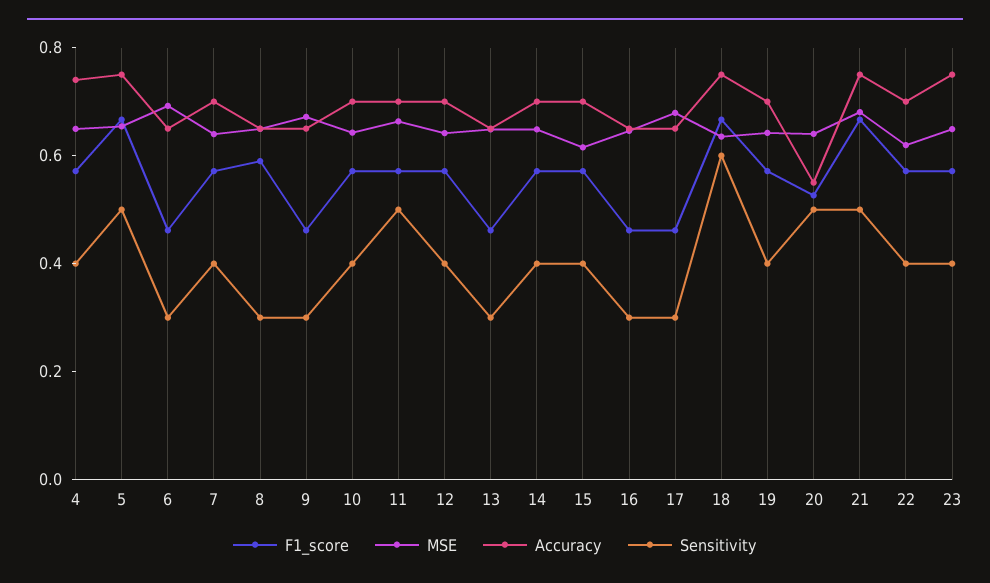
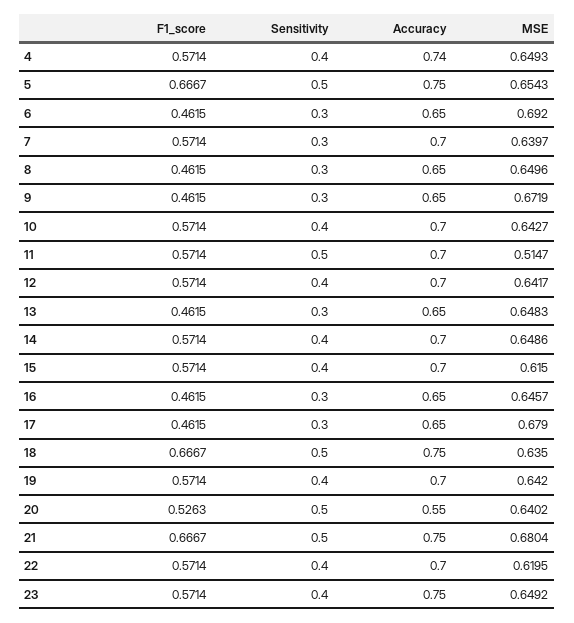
  {
    "F1_score": {
      "4": 0.5714,
      "5": 0.6667,
      "6": 0.4615,
      "7": 0.5714,
-     "8": 0.6,
+     "8": 0.4615,
      "9": 0.4615,
      "10": 0.5714,
      "11": 0.5714,
      "12": 0.5714,
      "13": 0.4615,
      "14": 0.5714,
      "15": 0.5714,
      "16": 0.4615,
      "17": 0.4615,
      "18": 0.6667,
      "19": 0.5714,
      "20": 0.5263,
      "21": 0.6667,
      "22": 0.5714,
      "23": 0.5714
    },
    "MSE": {
      "4": 0.6493,
      "5": 0.6543,
      "6": 0.692,
      "7": 0.6397,
      "8": 0.6496,
      "9": 0.6719,
      "10": 0.6427,
-     "11": 0.65,
+     "11": 0.5147,
      "12": 0.6417,
      "13": 0.6483,
      "14": 0.6486,
      "15": 0.615,
      "16": 0.6457,
      "17": 0.679,
      "18": 0.635,
      "19": 0.642,
      "20": 0.6402,
      "21": 0.6804,
      "22": 0.6195,
      "23": 0.6492
    },
    "Accuracy": {
      "4": 0.74,
      "5": 0.75,
      "6": 0.65,
      "7": 0.7,
      "8": 0.65,
      "9": 0.65,
      "10": 0.7,
      "11": 0.7,
      "12": 0.7,
      "13": 0.65,
      "14": 0.7,
      "15": 0.7,
      "16": 0.65,
      "17": 0.65,
      "18": 0.75,
      "19": 0.7,
      "20": 0.55,
      "21": 0.75,
      "22": 0.7,
      "23": 0.75
    },
    "Sensitivity": {
      "4": 0.4,
      "5": 0.5,
      "6": 0.3,
-     "7": 0.4,
+     "7": 0.3,
      "8": 0.3,
      "9": 0.3,
      "10": 0.4,
      "11": 0.5,
      "12": 0.4,
      "13": 0.3,
      "14": 0.4,
      "15": 0.4,
      "16": 0.3,
      "17": 0.3,
-     "18": 0.6,
+     "18": 0.5,
      "19": 0.4,
      "20": 0.5,
      "21": 0.5,
      "22": 0.4,
      "23": 0.4
    }
  }

